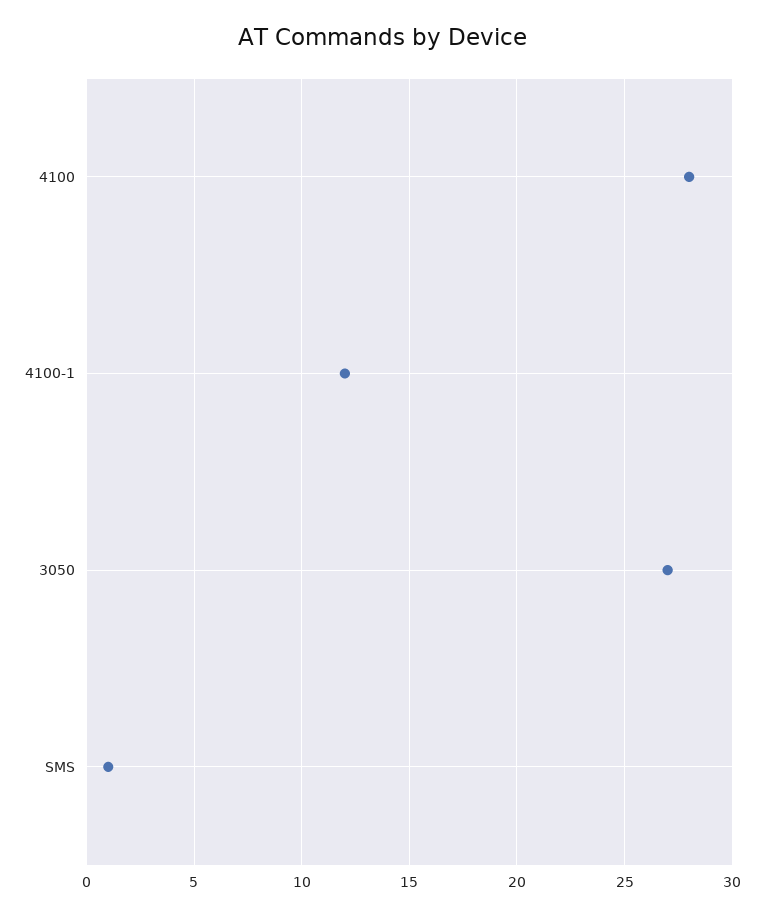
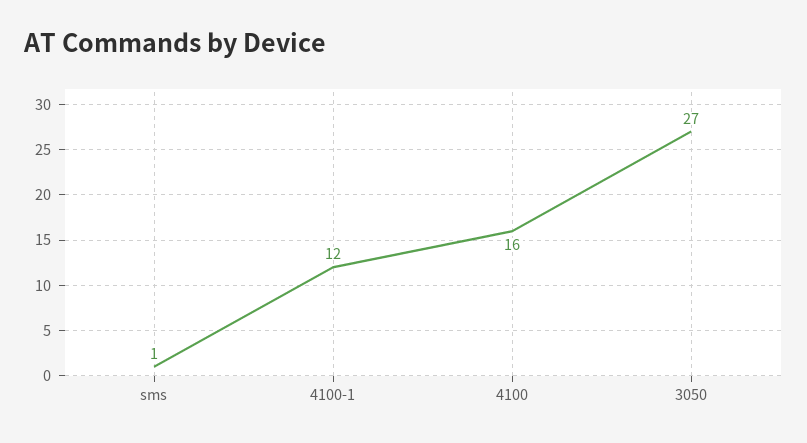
  {
-   "4100": 28,
+   "4100": 16,
    "4100-1": 12,
    "3050": 27,
    "SMS": 1
  }

